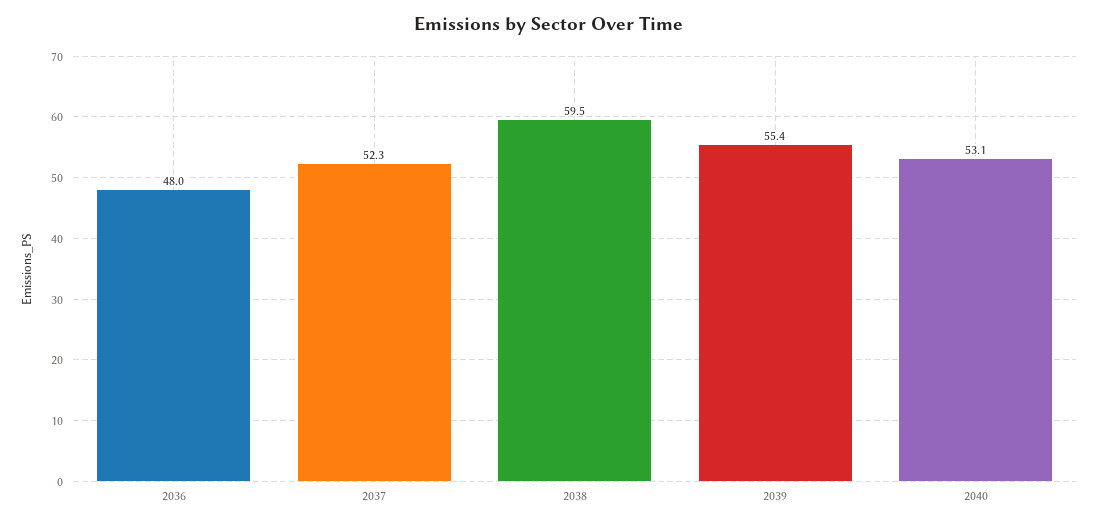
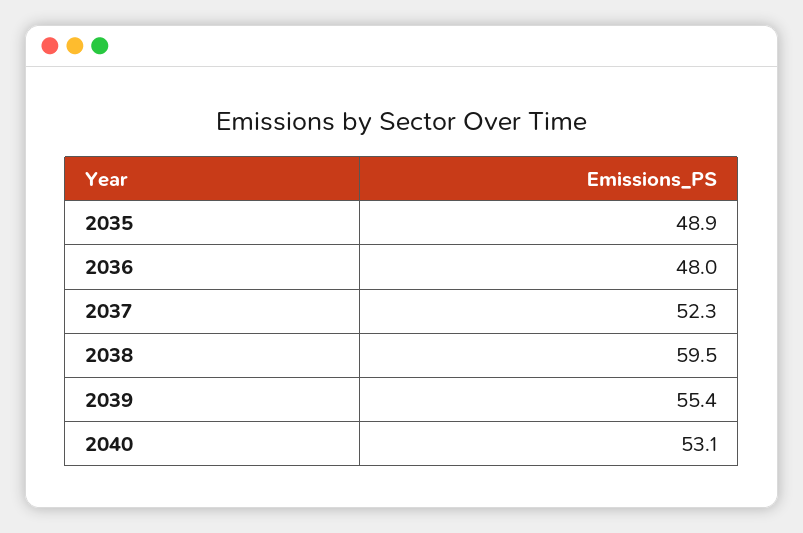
  {
    "2036": 48,
    "2037": 52.3,
    "2038": 59.5,
    "2039": 55.4,
-   "2040": 53.1
+   "2040": 53.1,
+   "2035": 48.9
  }

